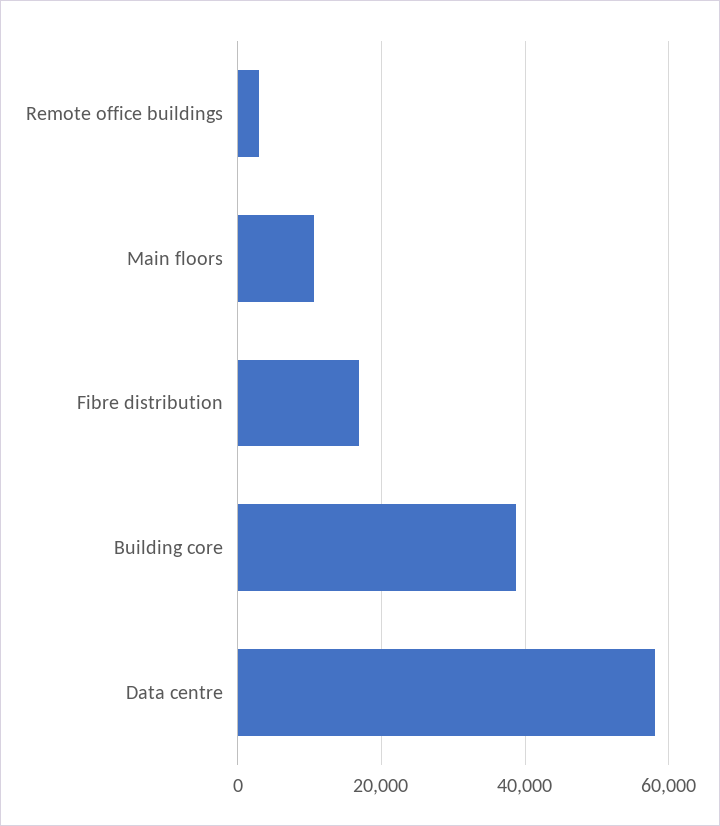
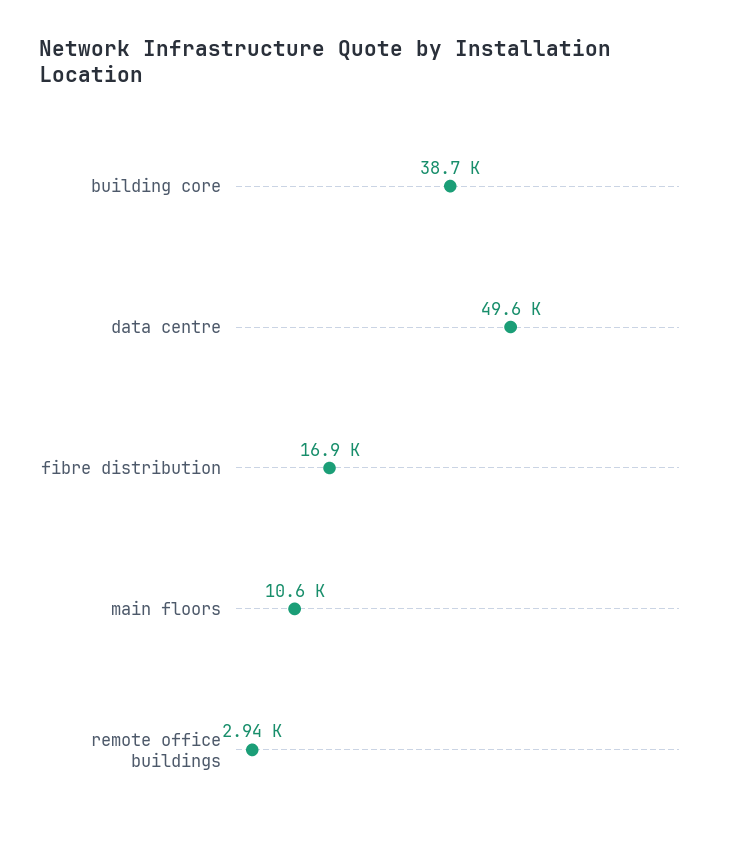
  {
    "Remote office buildings": 2940,
    "Main floors": 10600,
    "Fibre distribution": 16900,
    "Building core": 38700,
-   "Data centre": 58000
+   "Data centre": 49600
  }

